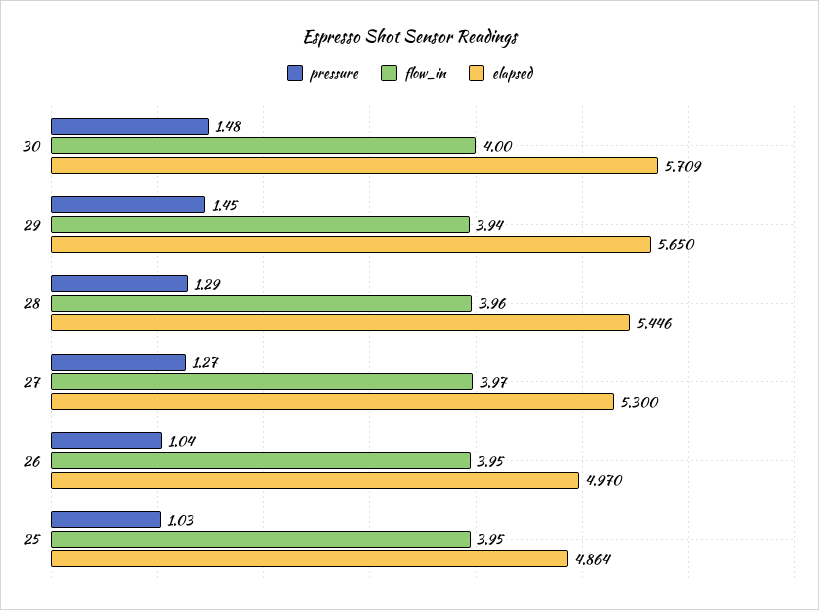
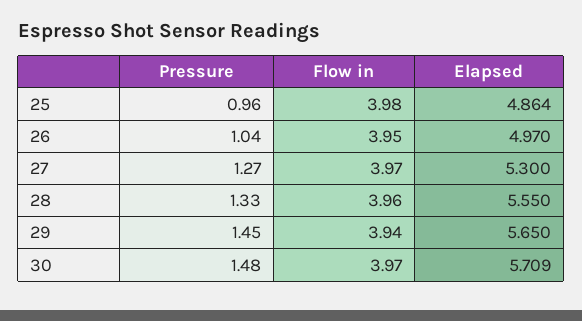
  {
    "pressure": {
      "30": 1.48,
      "29": 1.45,
-     "28": 1.29,
+     "28": 1.33,
      "27": 1.27,
      "26": 1.04,
-     "25": 1.03
+     "25": 0.96
    },
    "flow_in": {
-     "30": 4,
+     "30": 3.97,
      "29": 3.94,
      "28": 3.96,
      "27": 3.97,
      "26": 3.95,
-     "25": 3.95
+     "25": 3.98
    },
    "elapsed": {
      "30": 5.709,
      "29": 5.65,
-     "28": 5.446,
+     "28": 5.55,
      "27": 5.3,
      "26": 4.97,
      "25": 4.864
    }
  }

